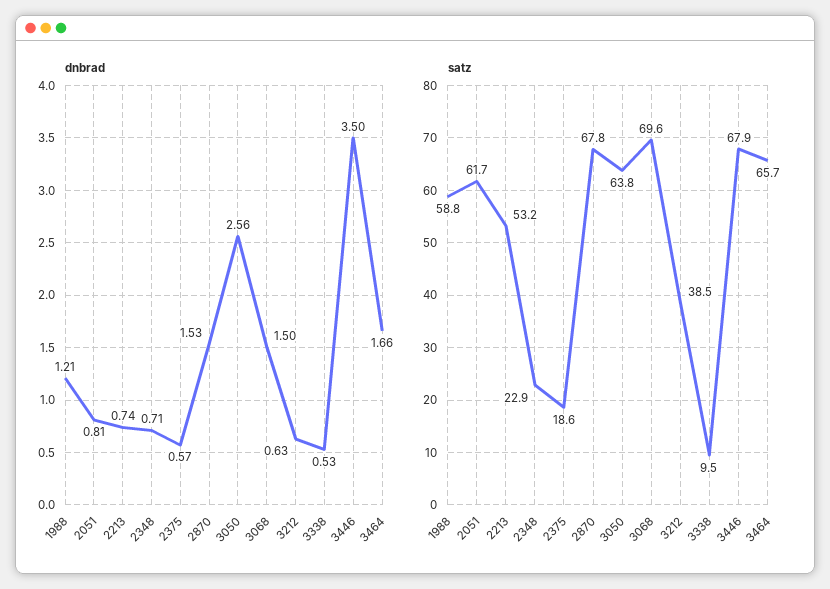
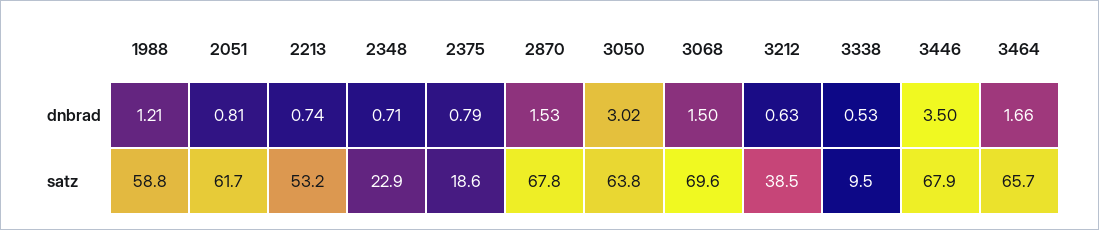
  {
    "dnbrad": {
      "1988": 1.21,
      "2051": 0.81,
      "2213": 0.74,
      "2348": 0.71,
-     "2375": 0.57,
+     "2375": 0.79,
      "2870": 1.53,
-     "3050": 2.56,
+     "3050": 3.02,
      "3068": 1.5,
      "3212": 0.63,
      "3338": 0.53,
      "3446": 3.5,
      "3464": 1.66
    },
    "satz": {
      "1988": 58.8,
      "2051": 61.7,
      "2213": 53.2,
      "2348": 22.9,
      "2375": 18.6,
      "2870": 67.8,
      "3050": 63.8,
      "3068": 69.6,
      "3212": 38.5,
      "3338": 9.5,
      "3446": 67.9,
      "3464": 65.7
    }
  }

